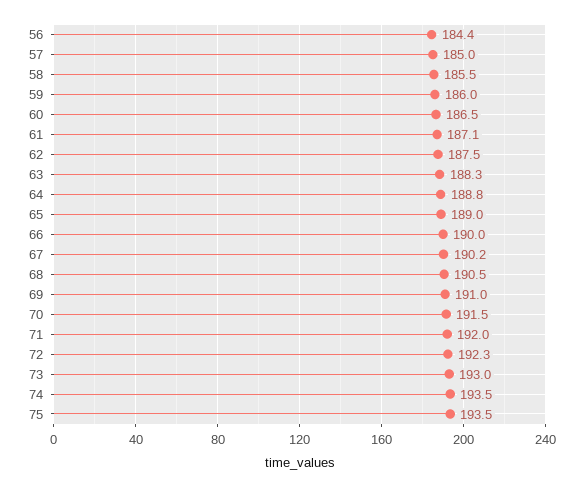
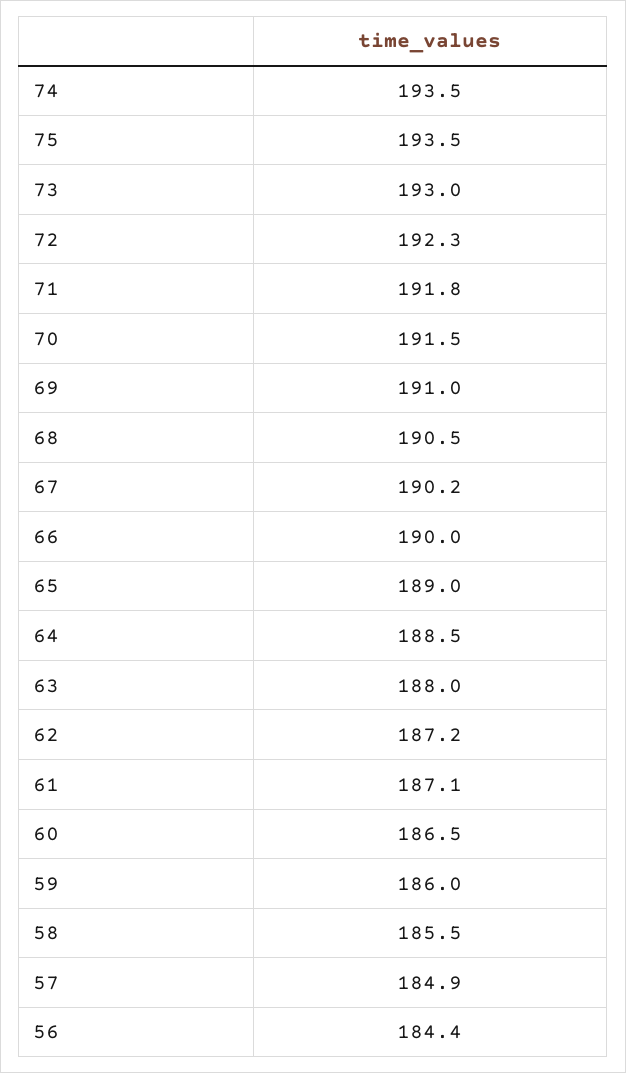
  {
    "56": 184.4,
-   "57": 185,
+   "57": 184.9,
    "58": 185.5,
    "59": 186,
    "60": 186.5,
    "61": 187.1,
-   "62": 187.5,
+   "62": 187.2,
-   "63": 188.3,
+   "63": 188,
-   "64": 188.8,
+   "64": 188.5,
    "65": 189,
    "66": 190,
    "67": 190.2,
    "68": 190.5,
    "69": 191,
    "70": 191.5,
-   "71": 192,
+   "71": 191.8,
    "72": 192.3,
    "73": 193,
    "74": 193.5,
    "75": 193.5
  }

